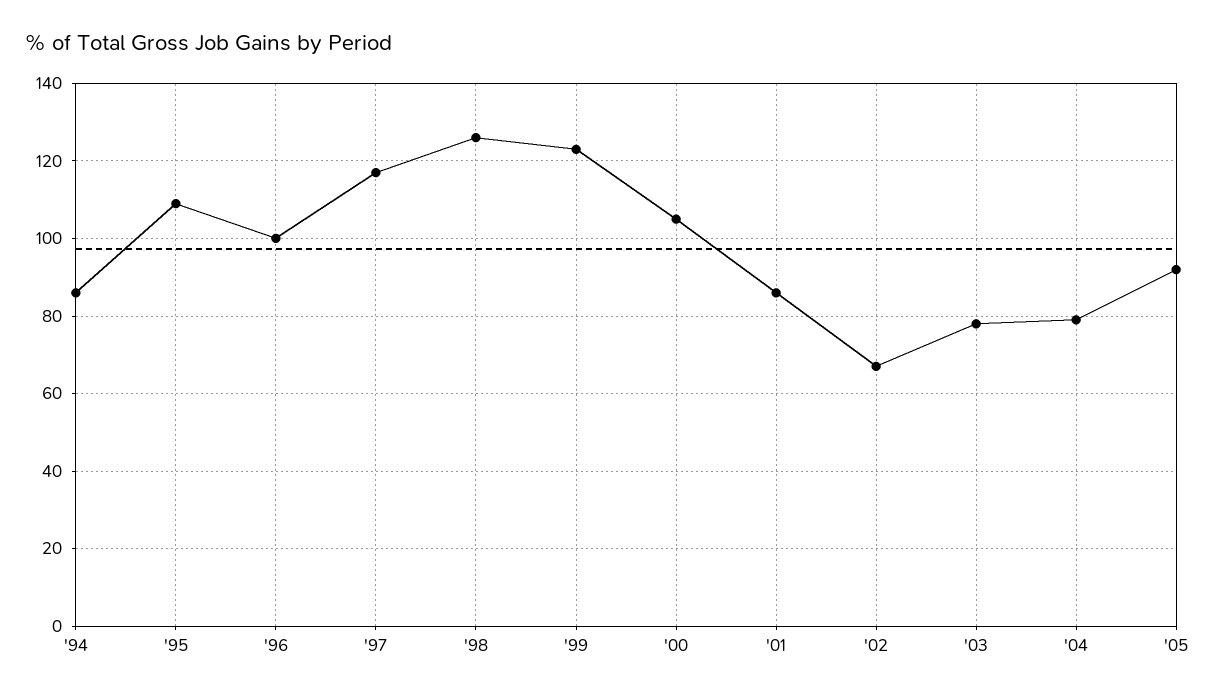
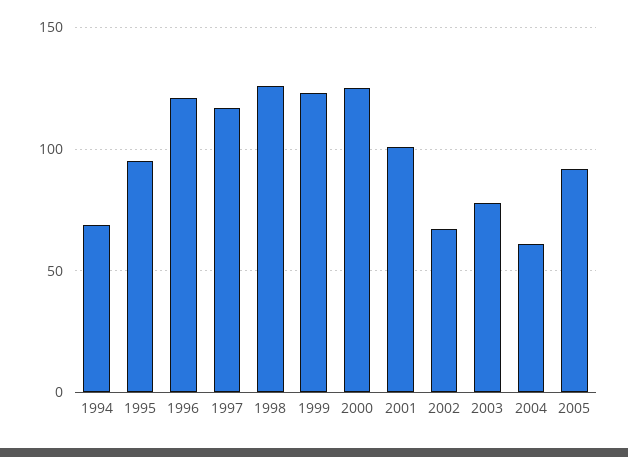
  {
-   "'94": 85,
+   "'94": 70,
-   "'95": 110,
+   "'95": 95,
-   "'96": 100,
+   "'96": 120,
    "'97": 115,
    "'98": 125,
    "'99": 125,
-   "'00": 105,
+   "'00": 125,
-   "'01": 85,
+   "'01": 100,
    "'02": 65,
    "'03": 80,
-   "'04": 80,
+   "'04": 60,
    "'05": 90
  }

